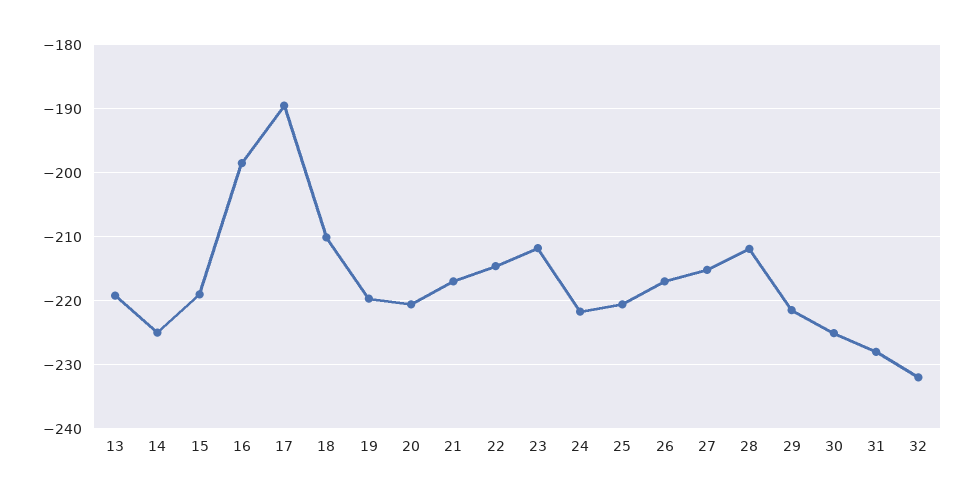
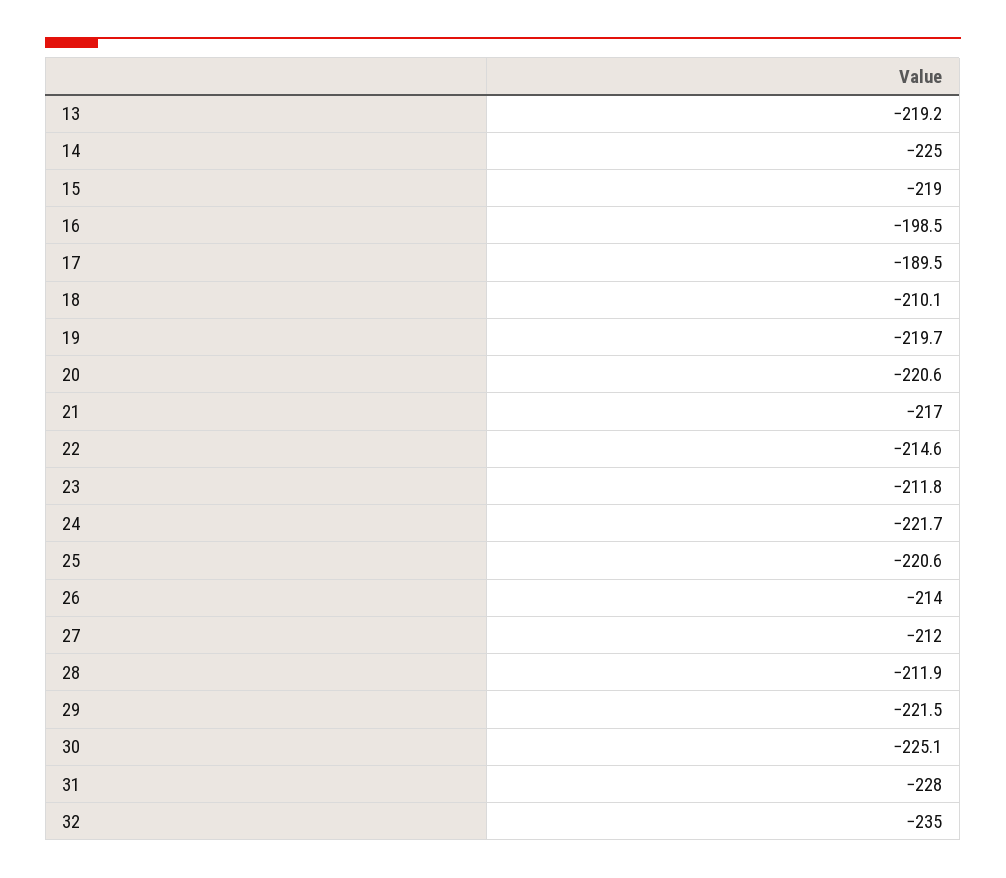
  {
    "13": -219.2,
    "14": -225,
    "15": -219,
    "16": -198.5,
    "17": -189.5,
    "18": -210.1,
    "19": -219.7,
    "20": -220.6,
    "21": -217,
    "22": -214.6,
    "23": -211.8,
    "24": -221.7,
    "25": -220.6,
-   "26": -217,
+   "26": -214,
-   "27": -215,
+   "27": -212,
    "28": -211.9,
    "29": -221.5,
    "30": -225.1,
    "31": -228,
-   "32": -232
+   "32": -235
  }

